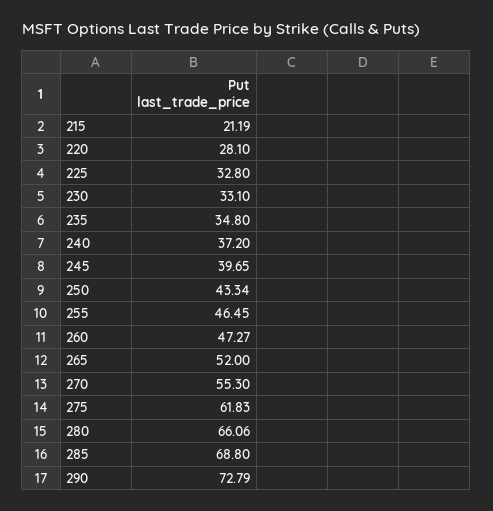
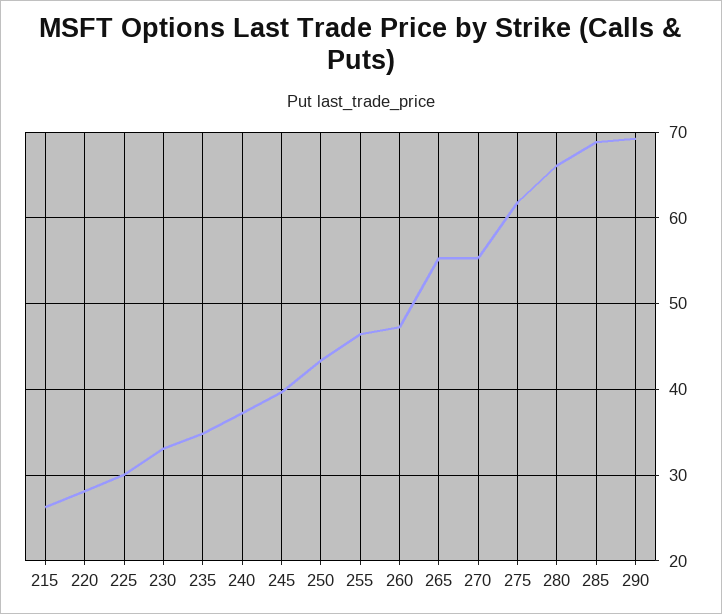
  {
-   "215": 21.19,
+   "215": 26,
    "220": 28.1,
-   "225": 32.8,
+   "225": 30,
    "230": 33.1,
    "235": 34.8,
    "240": 37.2,
    "245": 39.65,
    "250": 43.34,
    "255": 46.45,
    "260": 47.27,
-   "265": 52,
+   "265": 55,
    "270": 55.3,
    "275": 61.83,
    "280": 66.06,
    "285": 68.8,
-   "290": 72.79
+   "290": 69
  }

